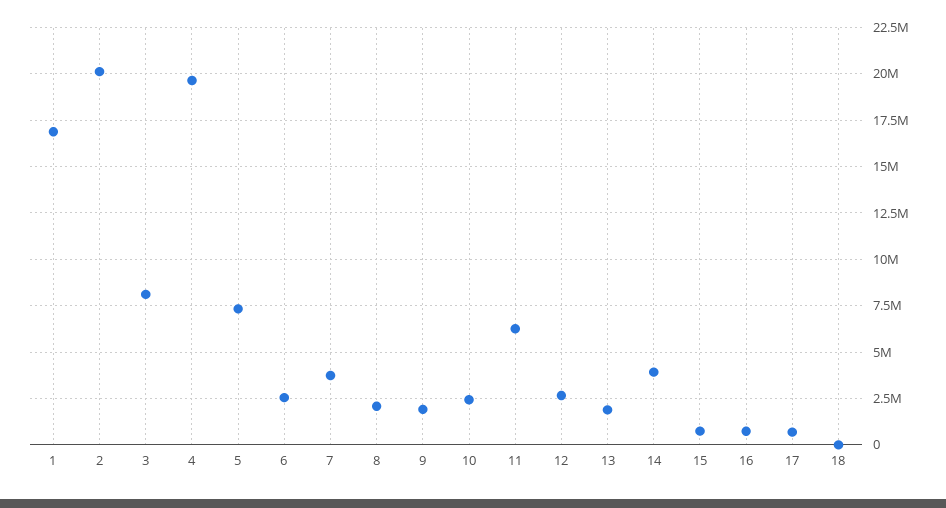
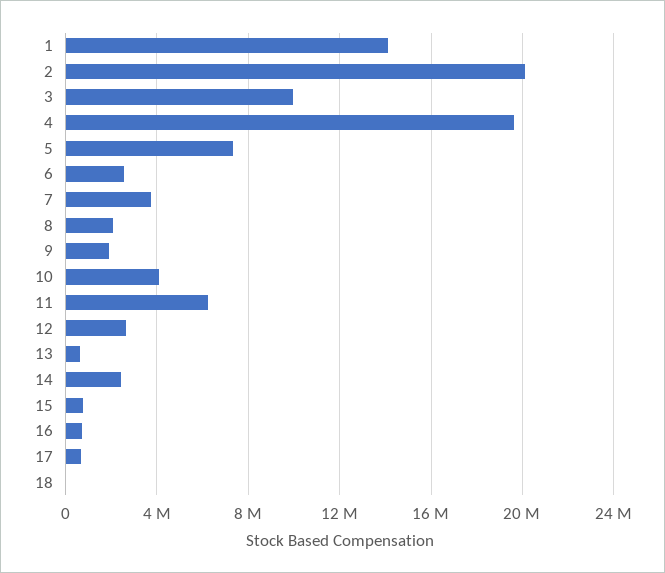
  {
-   "1": 17000000,
+   "1": 14000000,
    "2": 20000000,
-   "3": 8000000,
+   "3": 10000000,
    "4": 19500000,
    "5": 7500000,
    "6": 2500000,
    "7": 3500000,
    "8": 2000000,
    "9": 2000000,
-   "10": 2500000,
+   "10": 4000000,
    "11": 6500000,
    "12": 2500000,
-   "13": 2000000,
+   "13": 500000,
-   "14": 4000000,
+   "14": 2500000,
    "15": 500000,
    "16": 500000,
    "17": 500000,
    "18": 0
  }

